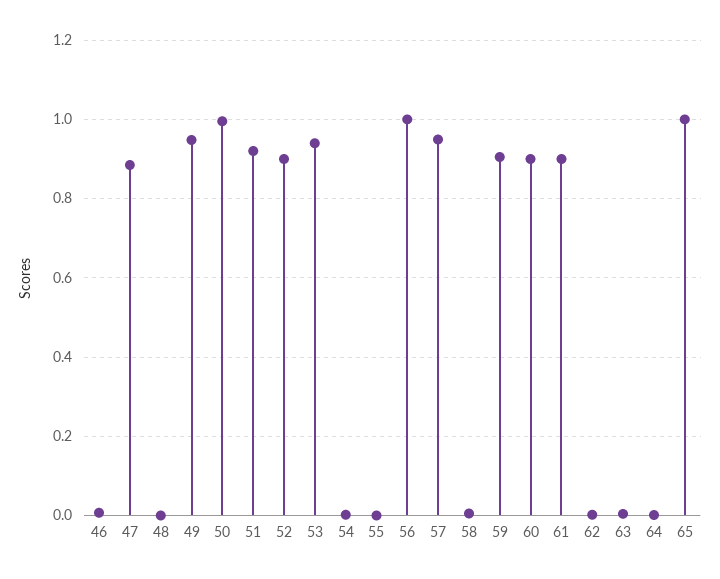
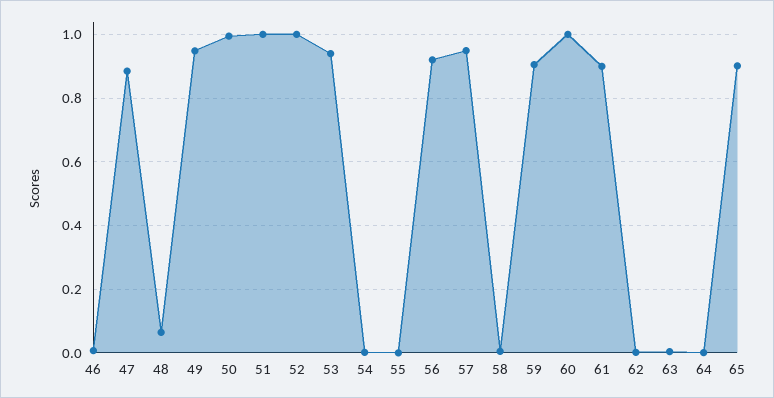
  {
    "46": 0,
    "47": 0.88,
-   "48": 0,
+   "48": 0.06,
    "49": 0.94,
    "50": 1,
-   "51": 0.92,
+   "51": 1,
-   "52": 0.9,
+   "52": 1,
    "53": 0.94,
    "54": 0,
    "55": 0,
-   "56": 1,
+   "56": 0.92,
    "57": 0.94,
    "58": 0,
    "59": 0.9,
-   "60": 0.9,
+   "60": 1,
    "61": 0.9,
    "62": 0,
    "63": 0,
    "64": 0,
-   "65": 1
+   "65": 0.9
  }

